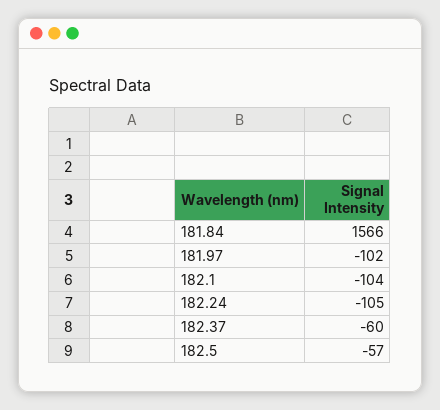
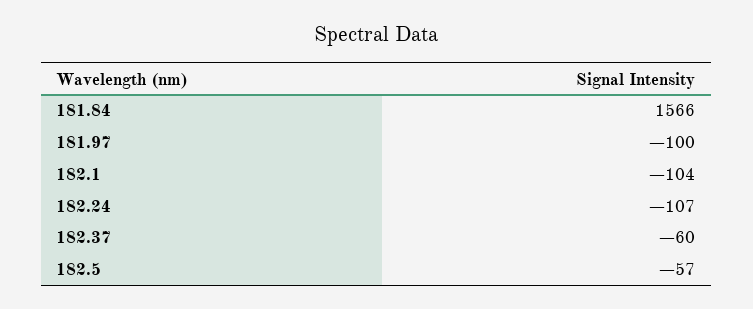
  {
    "181.84": 1566,
-   "181.97": -102,
+   "181.97": -100,
    "182.1": -104,
-   "182.24": -105,
+   "182.24": -107,
    "182.37": -60,
    "182.5": -57
  }

